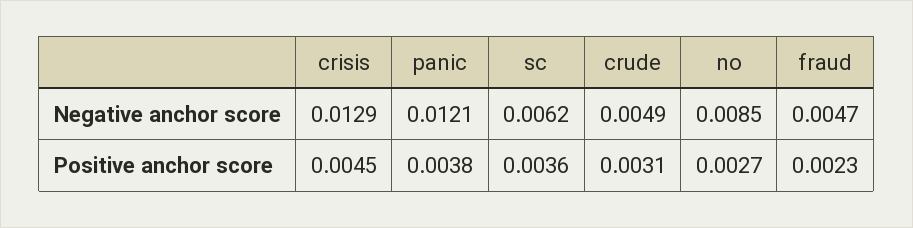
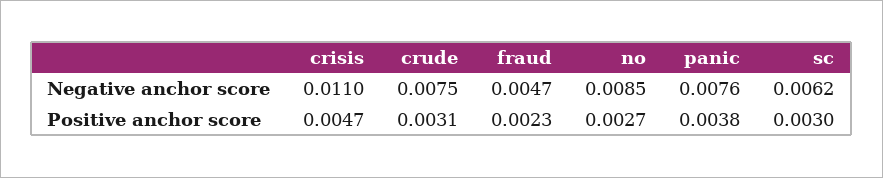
  {
    "crisis": {
-     "Negative anchor score": 0.0129,
+     "Negative anchor score": 0.011,
-     "Positive anchor score": 0.0045
+     "Positive anchor score": 0.0047
    },
    "panic": {
-     "Negative anchor score": 0.0121,
+     "Negative anchor score": 0.0076,
      "Positive anchor score": 0.0038
    },
    "sc": {
      "Negative anchor score": 0.0062,
-     "Positive anchor score": 0.0036
+     "Positive anchor score": 0.003
    },
    "crude": {
-     "Negative anchor score": 0.0049,
+     "Negative anchor score": 0.0075,
      "Positive anchor score": 0.0031
    },
    "no": {
      "Negative anchor score": 0.0085,
      "Positive anchor score": 0.0027
    },
    "fraud": {
      "Negative anchor score": 0.0047,
      "Positive anchor score": 0.0023
    }
  }

